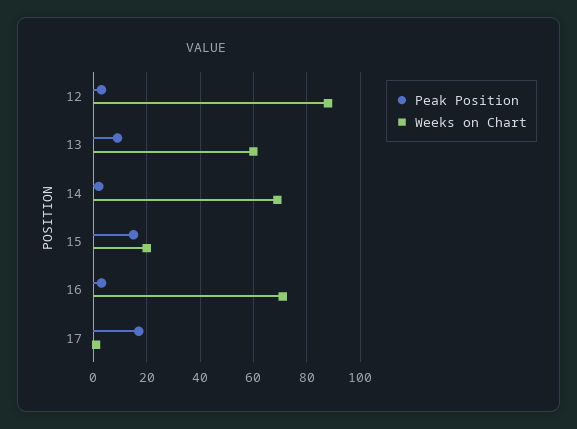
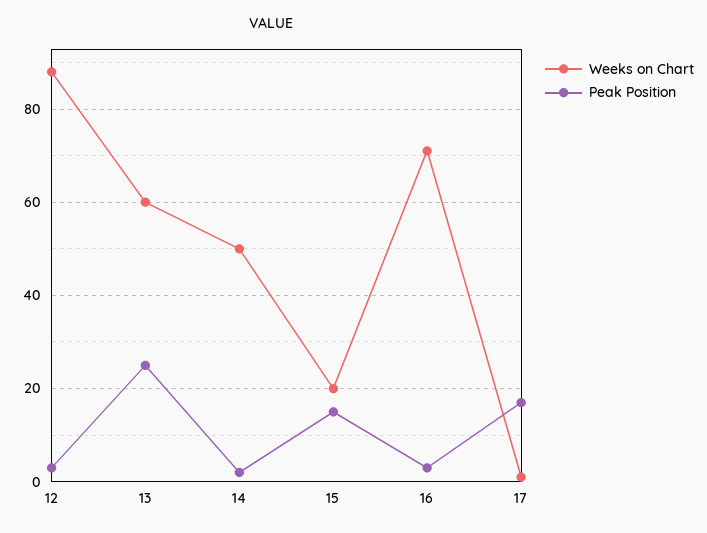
  {
    "Peak Position": {
      "12": 5,
-     "13": 10,
+     "13": 25,
      "14": 0,
      "15": 15,
      "16": 5,
      "17": 15
    },
    "Weeks on Chart": {
      "12": 90,
      "13": 60,
-     "14": 70,
+     "14": 50,
      "15": 20,
      "16": 70,
      "17": 0
    }
  }

